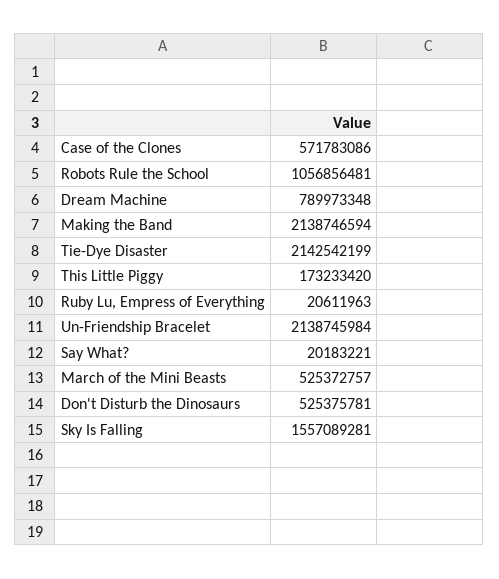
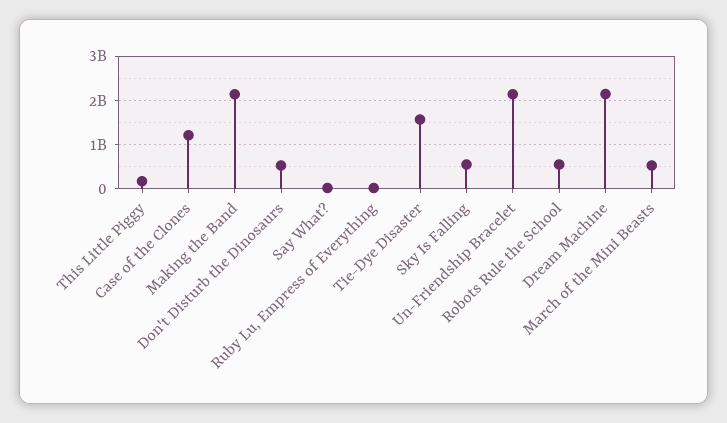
  {
-   "Case of the Clones": 571783086,
+   "Case of the Clones": 1200000000,
-   "Robots Rule the School": 1056856481,
+   "Robots Rule the School": 600000000,
-   "Dream Machine": 789973348,
+   "Dream Machine": 2200000000,
    "Making the Band": 2138746594,
-   "Tie-Dye Disaster": 2142542199,
+   "Tie-Dye Disaster": 1600000000,
    "This Little Piggy": 173233420,
    "Ruby Lu, Empress of Everything": 20611963,
    "Un-Friendship Bracelet": 2138745984,
    "Say What?": 20183221,
    "March of the Mini Beasts": 525372757,
    "Don't Disturb the Dinosaurs": 525375781,
-   "Sky Is Falling": 1557089281
+   "Sky Is Falling": 600000000
  }

